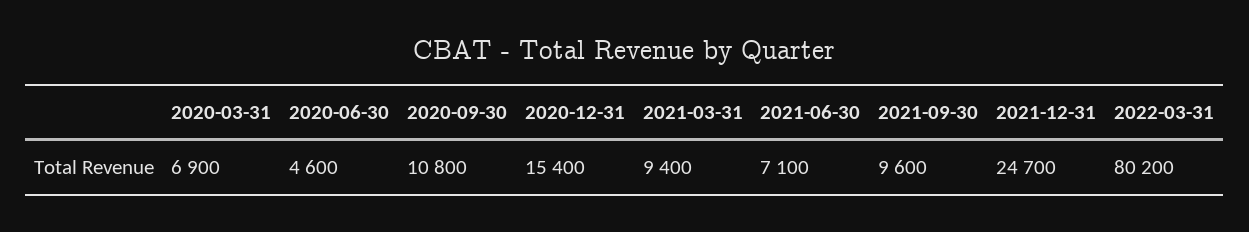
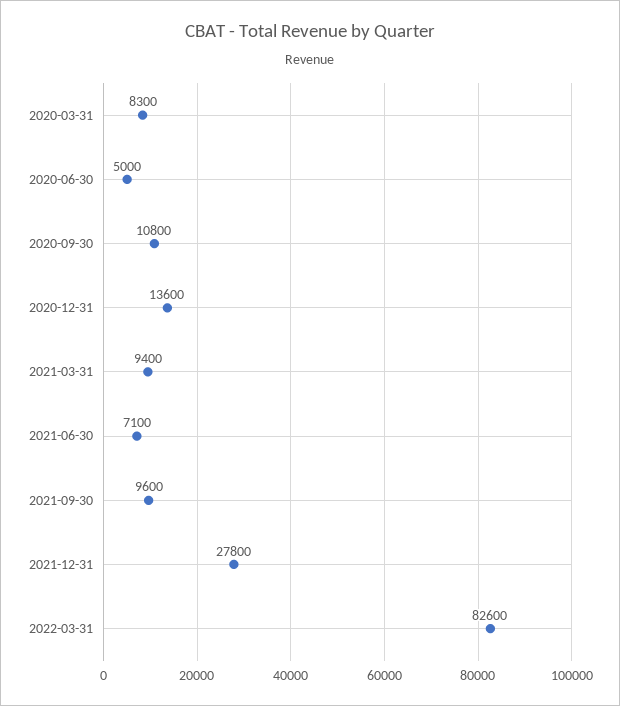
  {
-   "2020-03-31": 6900,
+   "2020-03-31": 8300,
-   "2020-06-30": 4600,
+   "2020-06-30": 5000,
    "2020-09-30": 10800,
-   "2020-12-31": 15400,
+   "2020-12-31": 13600,
    "2021-03-31": 9400,
    "2021-06-30": 7100,
    "2021-09-30": 9600,
-   "2021-12-31": 24700,
+   "2021-12-31": 27800,
-   "2022-03-31": 80200
+   "2022-03-31": 82600
  }

